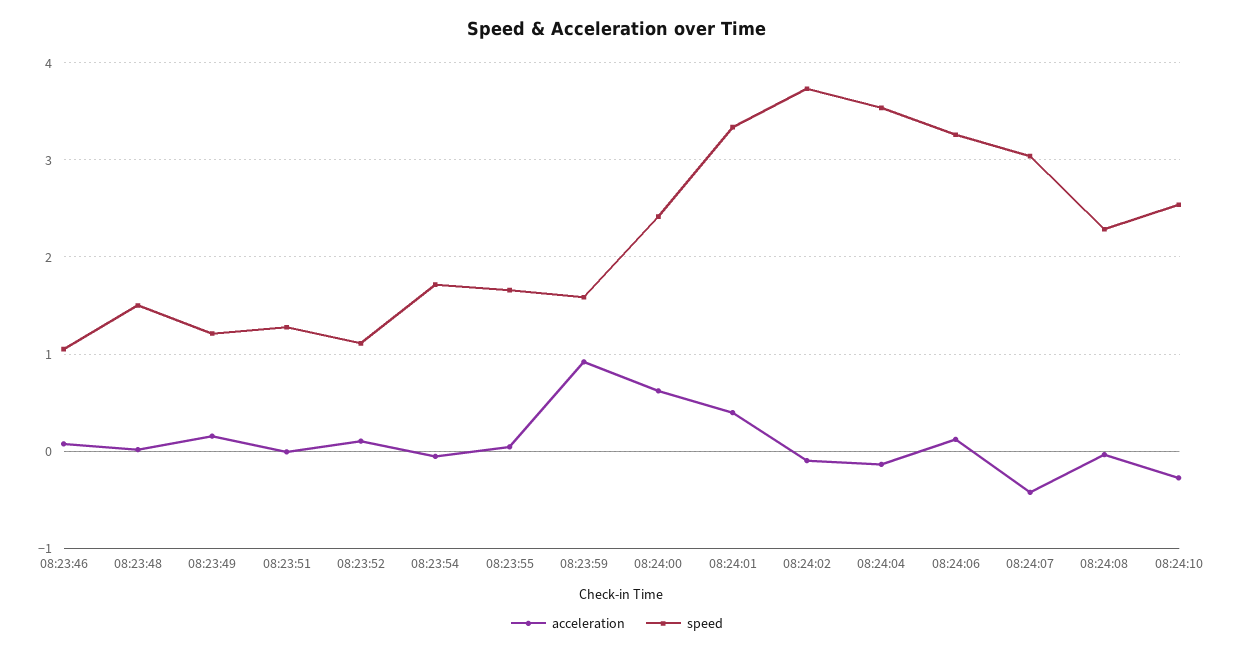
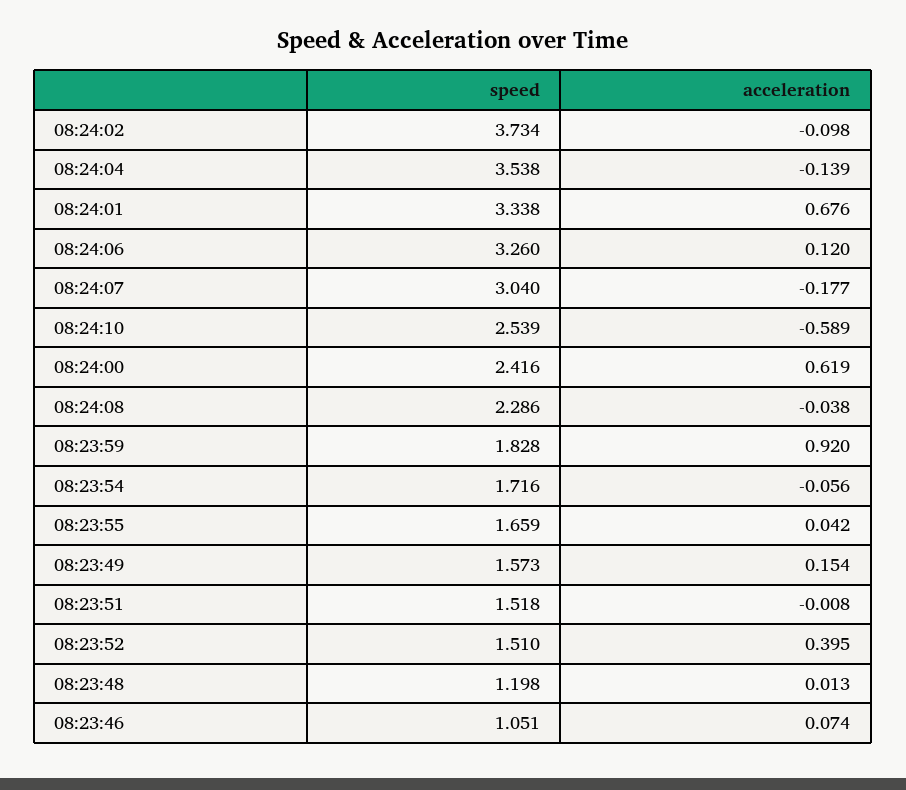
  {
    "acceleration": {
      "08:23:46": 0.074,
      "08:23:48": 0.013,
      "08:23:49": 0.154,
      "08:23:51": -0.008,
-     "08:23:52": 0.1,
+     "08:23:52": 0.395,
      "08:23:54": -0.056,
      "08:23:55": 0.042,
      "08:23:59": 0.92,
      "08:24:00": 0.619,
-     "08:24:01": 0.4,
+     "08:24:01": 0.676,
      "08:24:02": -0.098,
      "08:24:04": -0.139,
      "08:24:06": 0.12,
-     "08:24:07": -0.4,
+     "08:24:07": -0.177,
      "08:24:08": -0.038,
-     "08:24:10": -0.3
+     "08:24:10": -0.589
    },
    "speed": {
      "08:23:46": 1.051,
-     "08:23:48": 1.5,
+     "08:23:48": 1.198,
-     "08:23:49": 1.2,
+     "08:23:49": 1.573,
-     "08:23:51": 1.3,
+     "08:23:51": 1.518,
-     "08:23:52": 1.1,
+     "08:23:52": 1.51,
      "08:23:54": 1.716,
      "08:23:55": 1.659,
-     "08:23:59": 1.6,
+     "08:23:59": 1.828,
      "08:24:00": 2.416,
      "08:24:01": 3.338,
      "08:24:02": 3.734,
      "08:24:04": 3.538,
      "08:24:06": 3.26,
      "08:24:07": 3.04,
      "08:24:08": 2.286,
      "08:24:10": 2.539
    }
  }

